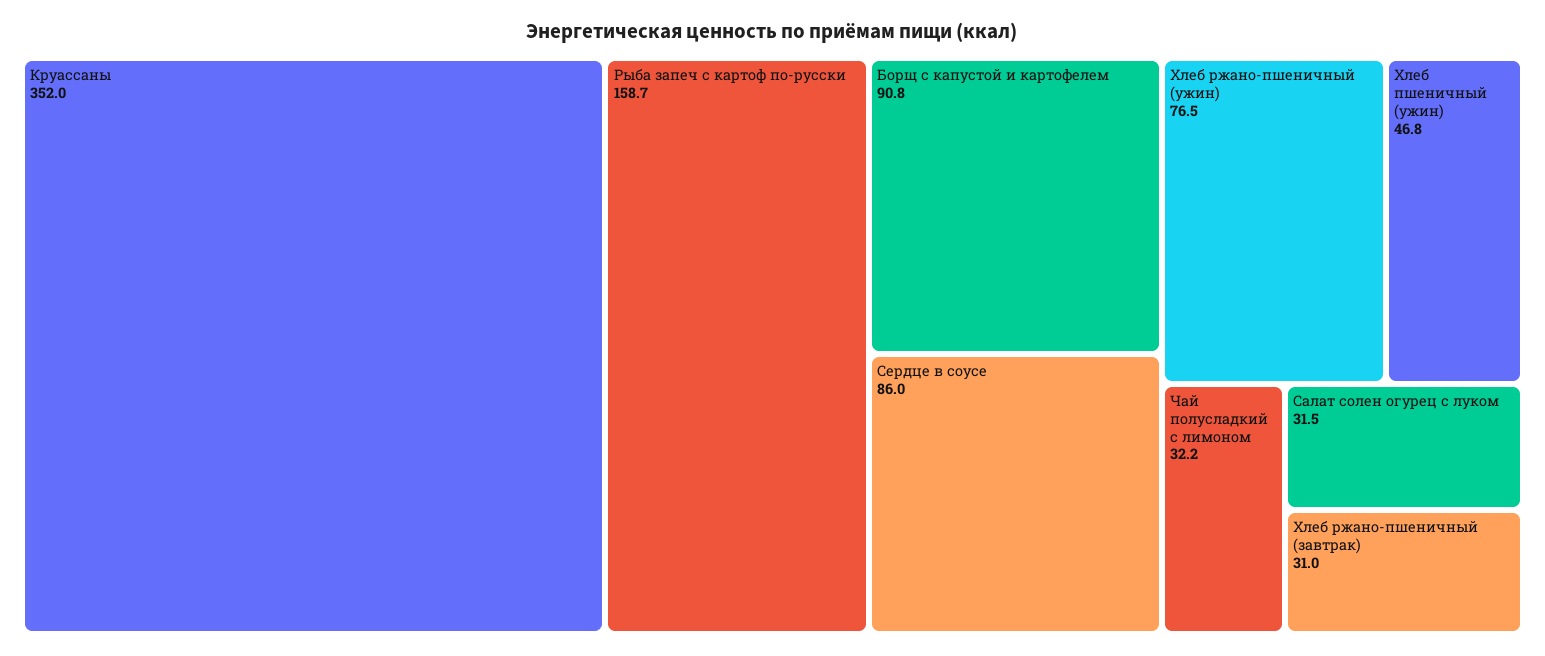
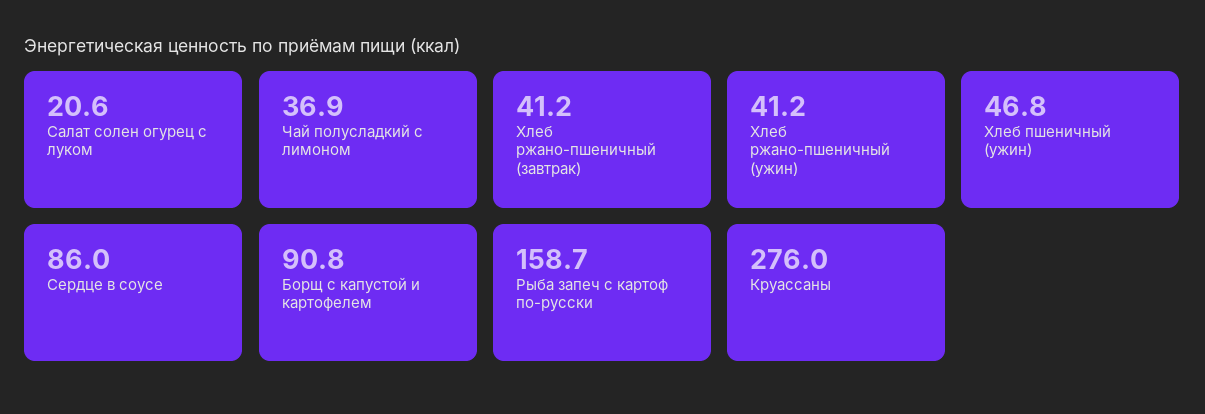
  {
-   "Круассаны": 352,
+   "Круассаны": 276,
    "Рыба запеч с картоф по-русски": 158.7,
    "Борщ с капустой и картофелем": 90.8,
    "Сердце в соусе": 86,
-   "Хлеб ржано-пшеничный (ужин)": 76.5,
+   "Хлеб ржано-пшеничный (ужин)": 41.2,
    "Хлеб пшеничный (ужин)": 46.8,
-   "Чай полусладкий с лимоном": 32.2,
+   "Чай полусладкий с лимоном": 36.9,
-   "Салат солен огурец с луком": 31.5,
+   "Салат солен огурец с луком": 20.6,
-   "Хлеб ржано-пшеничный (завтрак)": 31
+   "Хлеб ржано-пшеничный (завтрак)": 41.2
  }

